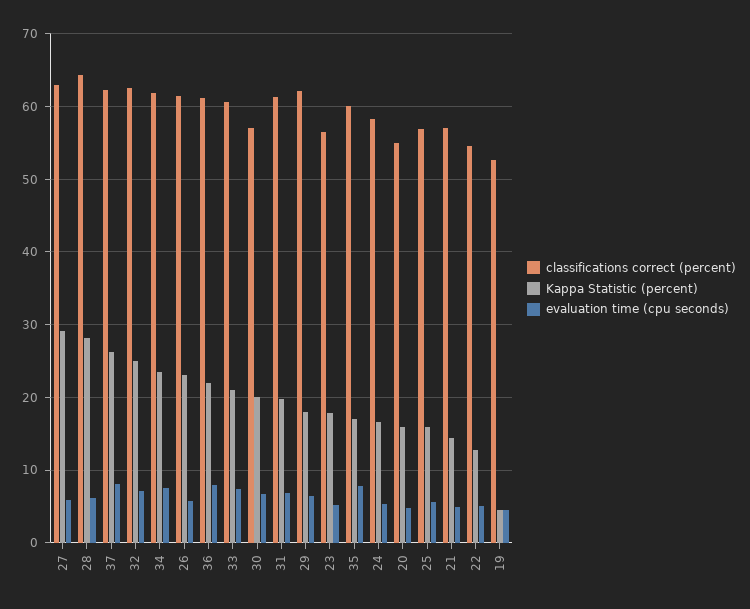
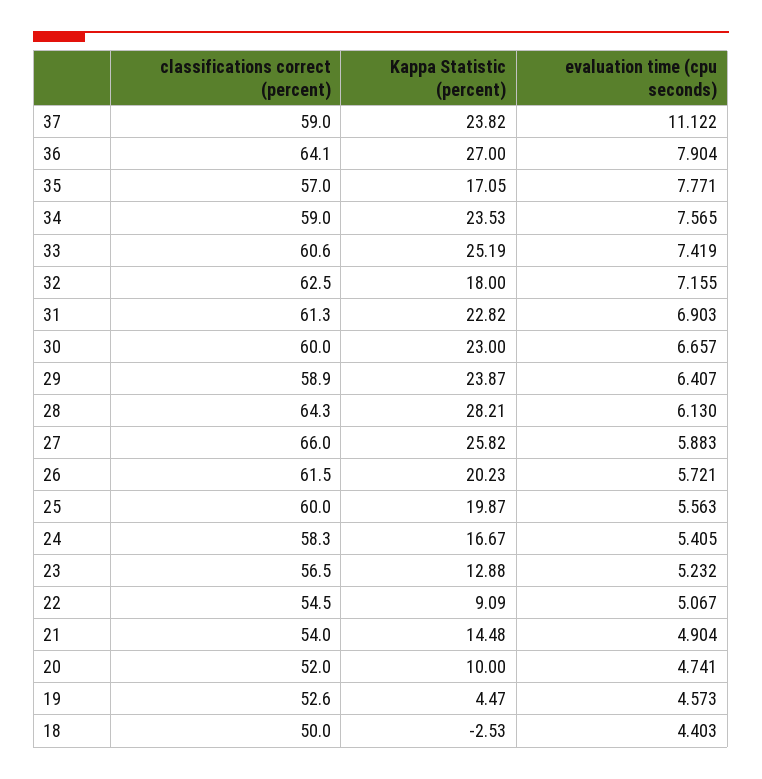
  {
    "classifications correct (percent)": {
-     "27": 63,
+     "27": 66,
      "28": 64.3,
-     "37": 62,
+     "37": 59,
      "32": 62.5,
-     "34": 62,
+     "34": 59,
      "26": 61.5,
-     "36": 61,
+     "36": 64.1,
      "33": 60.6,
-     "30": 57,
+     "30": 60,
      "31": 61.3,
-     "29": 62,
+     "29": 58.9,
      "23": 56.5,
-     "35": 60,
+     "35": 57,
      "24": 58.3,
-     "20": 55,
+     "20": 52,
-     "25": 57,
+     "25": 60,
-     "21": 57,
+     "21": 54,
      "22": 54.5,
-     "19": 52.6
+     "19": 52.6,
+     "18": 50
    },
    "Kappa Statistic (percent)": {
-     "27": 29,
+     "27": 25.82,
      "28": 28.21,
-     "37": 26,
+     "37": 23.82,
-     "32": 25,
+     "32": 18,
      "34": 23.53,
-     "26": 23,
+     "26": 20.23,
-     "36": 22,
+     "36": 27,
-     "33": 21,
+     "33": 25.19,
-     "30": 20,
+     "30": 23,
-     "31": 20,
+     "31": 22.82,
-     "29": 18,
+     "29": 23.87,
-     "23": 18,
+     "23": 12.88,
      "35": 17.05,
      "24": 16.67,
-     "20": 16,
+     "20": 10,
-     "25": 16,
+     "25": 19.87,
      "21": 14.48,
-     "22": 13,
+     "22": 9.09,
-     "19": 4.47
+     "19": 4.47,
+     "18": -2.53
    },
    "evaluation time (cpu seconds)": {
      "27": 5.883,
      "28": 6.13,
-     "37": 8,
+     "37": 11.122,
      "32": 7.155,
      "34": 7.565,
      "26": 5.721,
      "36": 7.904,
      "33": 7.419,
      "30": 6.657,
      "31": 6.903,
      "29": 6.407,
      "23": 5.232,
      "35": 7.771,
      "24": 5.405,
      "20": 4.741,
      "25": 5.563,
      "21": 4.904,
      "22": 5.067,
-     "19": 4.573
+     "19": 4.573,
+     "18": 4.403
    }
  }

